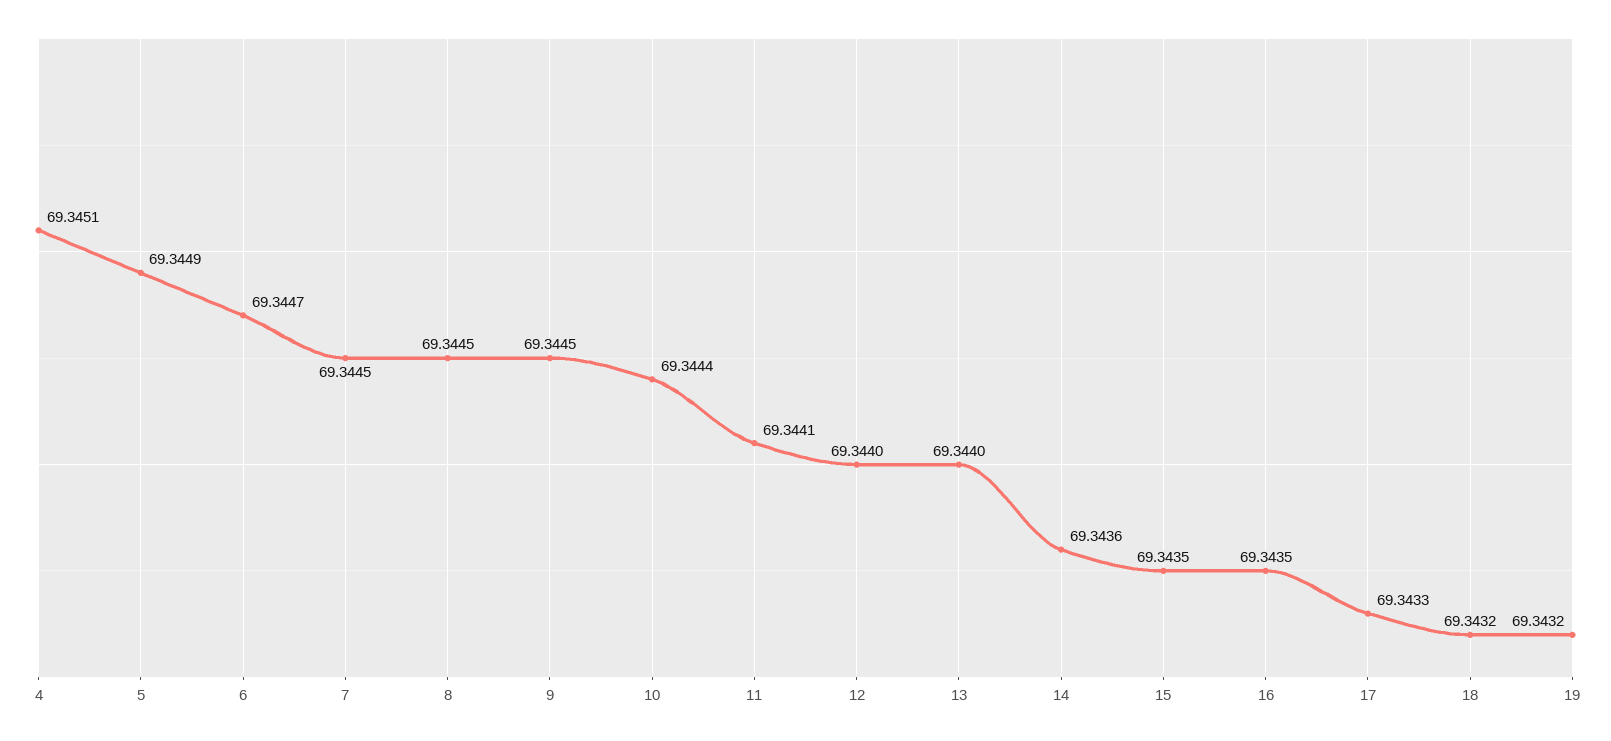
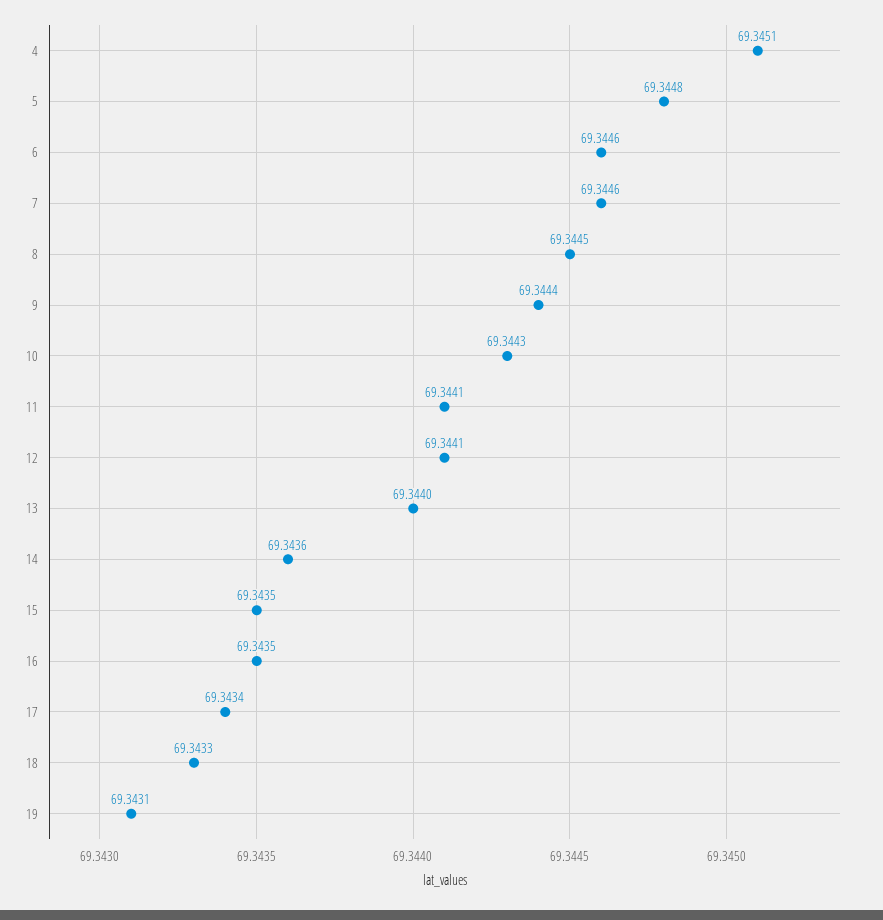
  {
    "4": 69.3451,
-   "5": 69.3449,
+   "5": 69.3448,
-   "6": 69.3447,
+   "6": 69.3446,
-   "7": 69.3445,
+   "7": 69.3446,
    "8": 69.3445,
-   "9": 69.3445,
+   "9": 69.3444,
-   "10": 69.3444,
+   "10": 69.3443,
    "11": 69.3441,
-   "12": 69.344,
+   "12": 69.3441,
    "13": 69.344,
    "14": 69.3436,
    "15": 69.3435,
    "16": 69.3435,
-   "17": 69.3433,
+   "17": 69.3434,
-   "18": 69.3432,
+   "18": 69.3433,
-   "19": 69.3432
+   "19": 69.3431
  }

